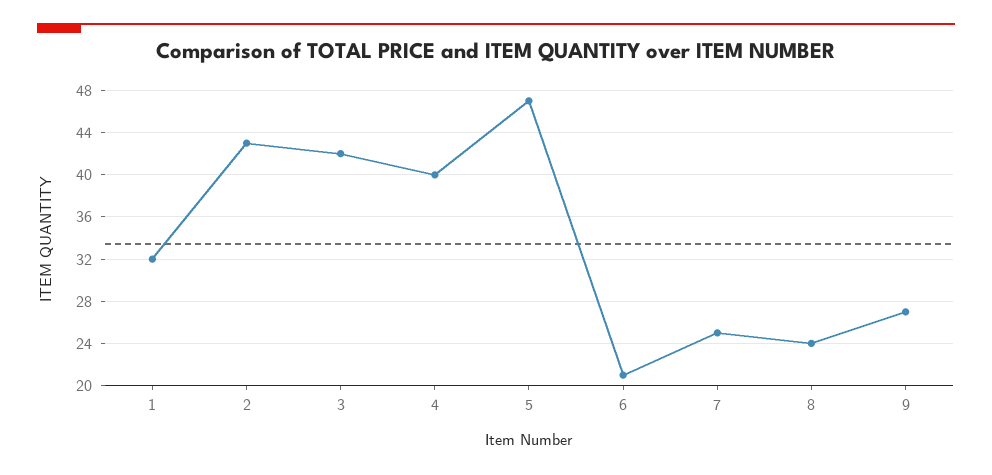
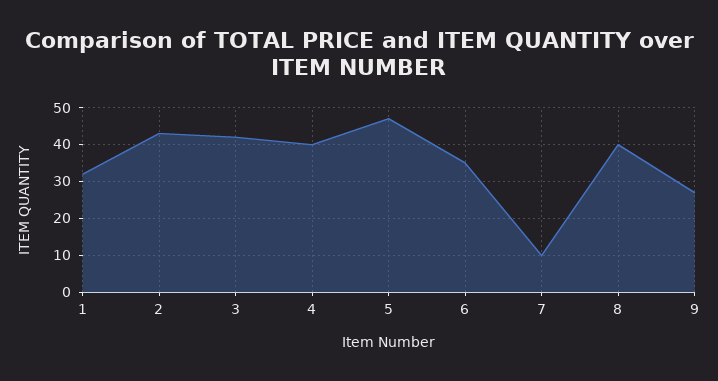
  {
    "1": 32,
    "2": 43,
    "3": 42,
    "4": 40,
    "5": 47,
-   "6": 21,
+   "6": 35,
-   "7": 25,
+   "7": 10,
-   "8": 24,
+   "8": 40,
    "9": 27
  }

